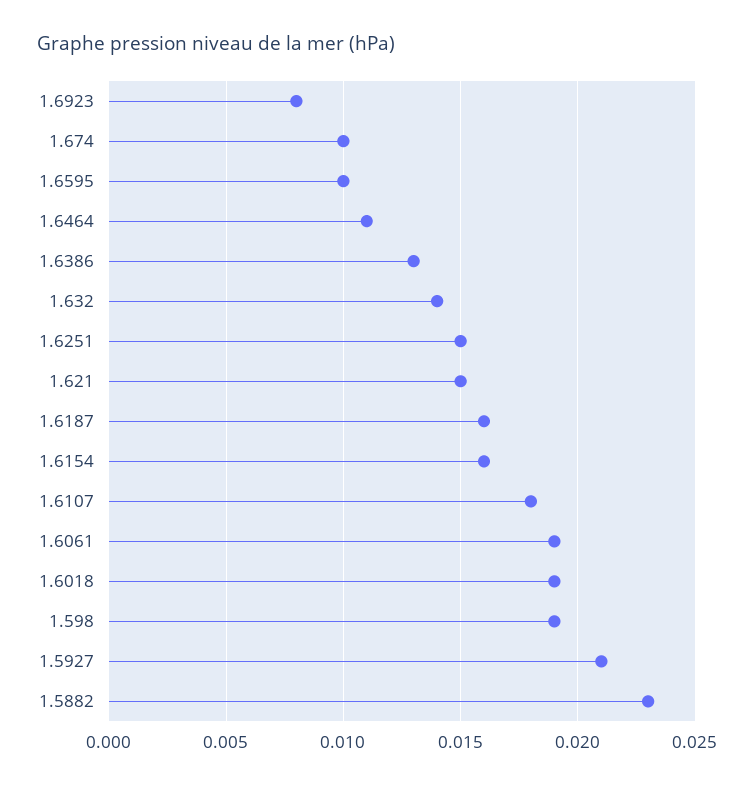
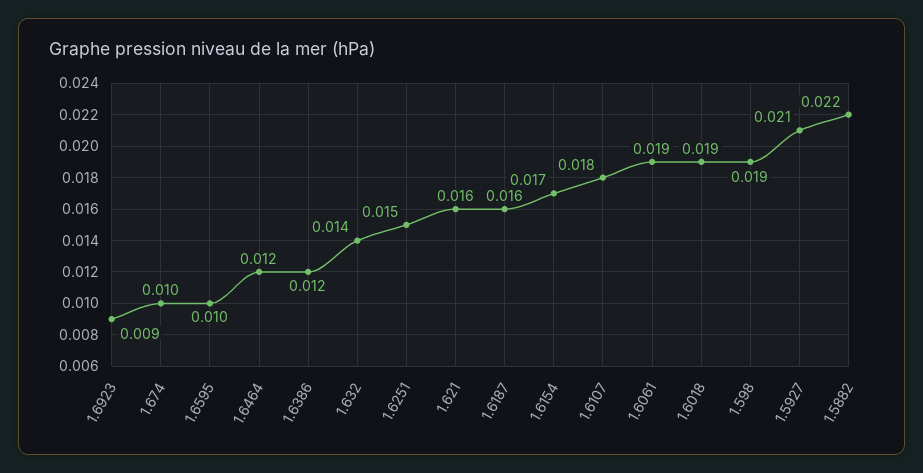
  {
-   "1.6923": 0.008,
+   "1.6923": 0.009,
    "1.674": 0.01,
    "1.6595": 0.01,
-   "1.6464": 0.011,
+   "1.6464": 0.012,
-   "1.6386": 0.013,
+   "1.6386": 0.012,
    "1.632": 0.014,
    "1.6251": 0.015,
-   "1.621": 0.015,
+   "1.621": 0.016,
    "1.6187": 0.016,
-   "1.6154": 0.016,
+   "1.6154": 0.017,
    "1.6107": 0.018,
    "1.6061": 0.019,
    "1.6018": 0.019,
    "1.598": 0.019,
    "1.5927": 0.021,
-   "1.5882": 0.023
+   "1.5882": 0.022
  }

